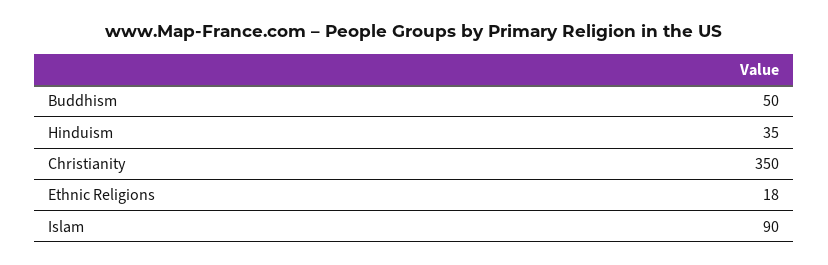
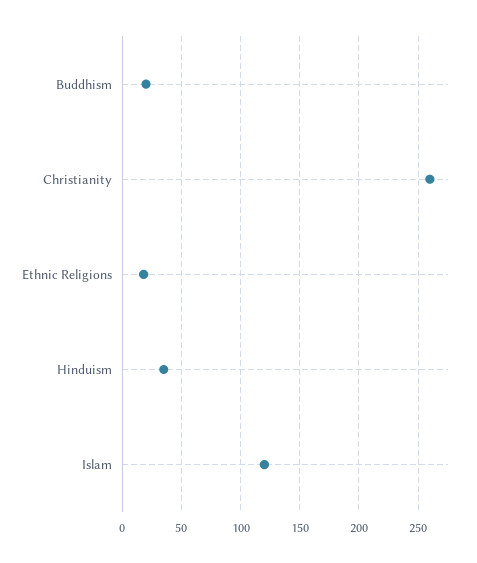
  {
-   "Buddhism": 50,
+   "Buddhism": 20,
    "Hinduism": 35,
-   "Christianity": 350,
+   "Christianity": 260,
    "Ethnic Religions": 18,
-   "Islam": 90
+   "Islam": 120
  }

